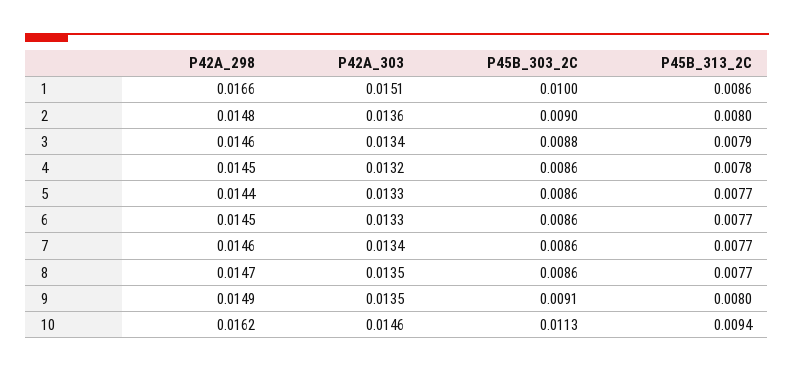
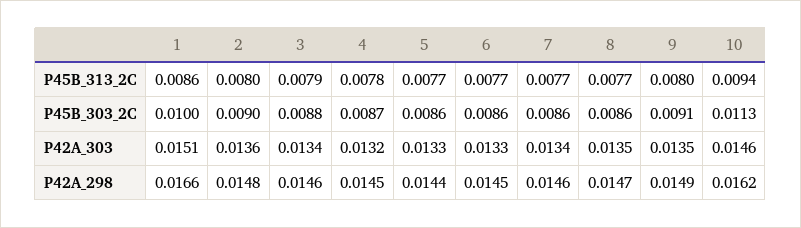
  {
    "P42A_298": {
      "1": 0.0166,
      "2": 0.0148,
      "3": 0.0146,
      "4": 0.0145,
      "5": 0.0144,
      "6": 0.0145,
      "7": 0.0146,
      "8": 0.0147,
      "9": 0.0149,
      "10": 0.0162
    },
    "P42A_303": {
      "1": 0.0151,
      "2": 0.0136,
      "3": 0.0134,
      "4": 0.0132,
      "5": 0.0133,
      "6": 0.0133,
      "7": 0.0134,
      "8": 0.0135,
      "9": 0.0135,
      "10": 0.0146
    },
    "P45B_303_2C": {
      "1": 0.01,
      "2": 0.009,
      "3": 0.0088,
-     "4": 0.0086,
+     "4": 0.0087,
      "5": 0.0086,
      "6": 0.0086,
      "7": 0.0086,
      "8": 0.0086,
      "9": 0.0091,
      "10": 0.0113
    },
    "P45B_313_2C": {
      "1": 0.0086,
      "2": 0.008,
      "3": 0.0079,
      "4": 0.0078,
      "5": 0.0077,
      "6": 0.0077,
      "7": 0.0077,
      "8": 0.0077,
      "9": 0.008,
      "10": 0.0094
    }
  }

